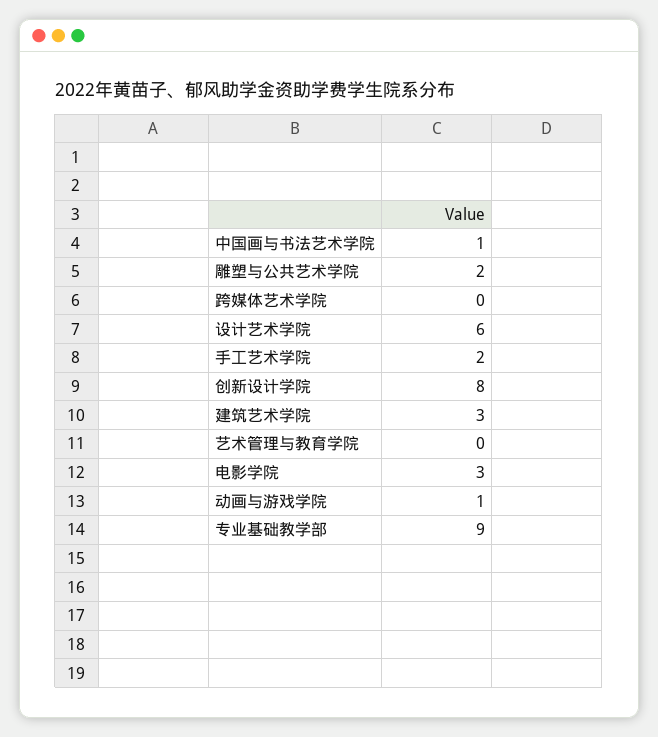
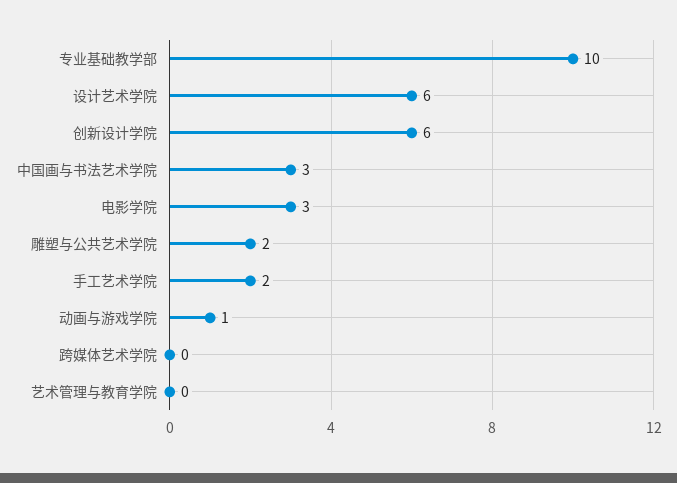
  {
-   "中国画与书法艺术学院": 1,
+   "中国画与书法艺术学院": 3,
    "雕塑与公共艺术学院": 2,
    "跨媒体艺术学院": 0,
    "设计艺术学院": 6,
    "手工艺术学院": 2,
-   "创新设计学院": 8,
+   "创新设计学院": 6,
-   "建筑艺术学院": 3,
    "艺术管理与教育学院": 0,
    "电影学院": 3,
    "动画与游戏学院": 1,
-   "专业基础教学部": 9
+   "专业基础教学部": 10
  }

